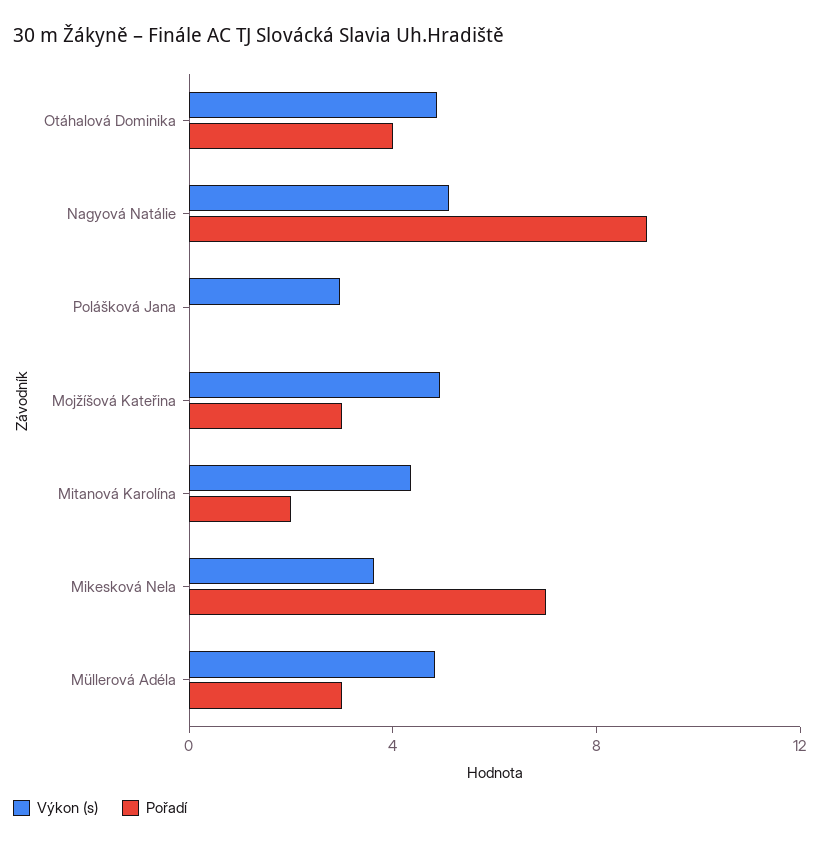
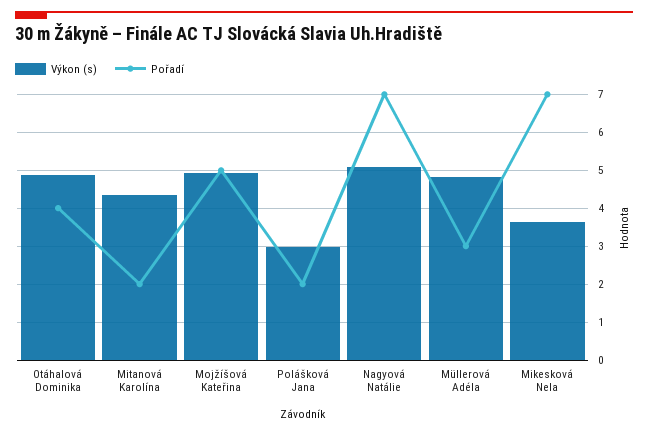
  {
    "Výkon (s)": {
      "Otáhalová Dominika": 4.8,
      "Nagyová Natálie": 5.2,
      "Polášková Jana": 3,
      "Mojžíšová Kateřina": 5,
      "Mitanová Karolína": 4.4,
      "Mikesková Nela": 3.6,
      "Müllerová Adéla": 4.8
    },
    "Pořadí": {
      "Otáhalová Dominika": 4,
-     "Nagyová Natálie": 9,
+     "Nagyová Natálie": 7,
-     "Polášková Jana": 0,
+     "Polášková Jana": 2,
-     "Mojžíšová Kateřina": 3,
+     "Mojžíšová Kateřina": 5,
      "Mitanová Karolína": 2,
      "Mikesková Nela": 7,
      "Müllerová Adéla": 3
    }
  }

